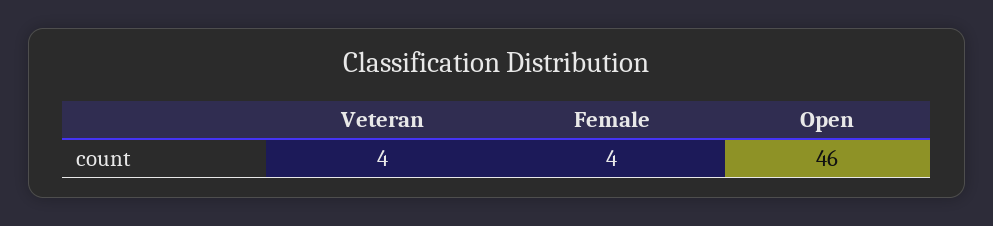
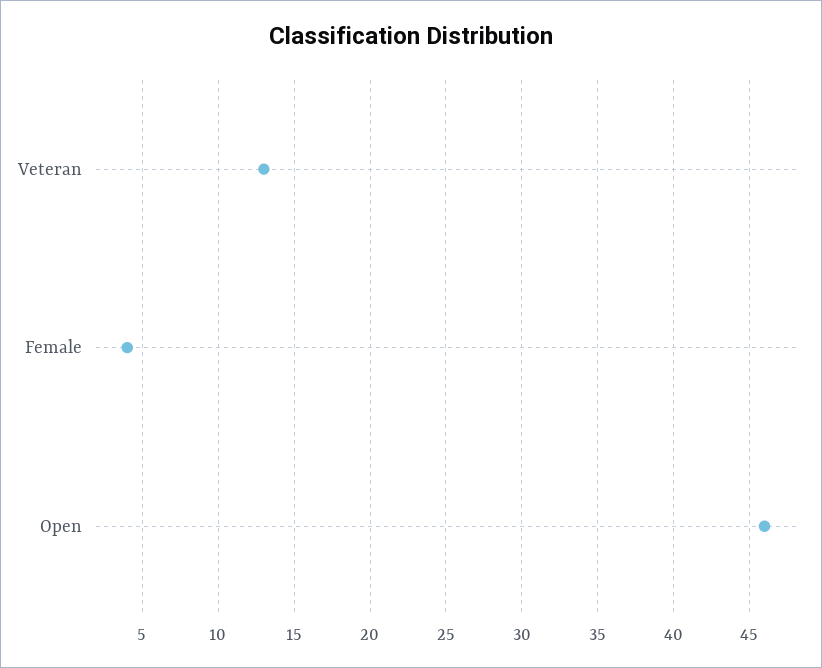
  {
-   "Veteran": 4,
+   "Veteran": 13,
    "Female": 4,
    "Open": 46
  }

